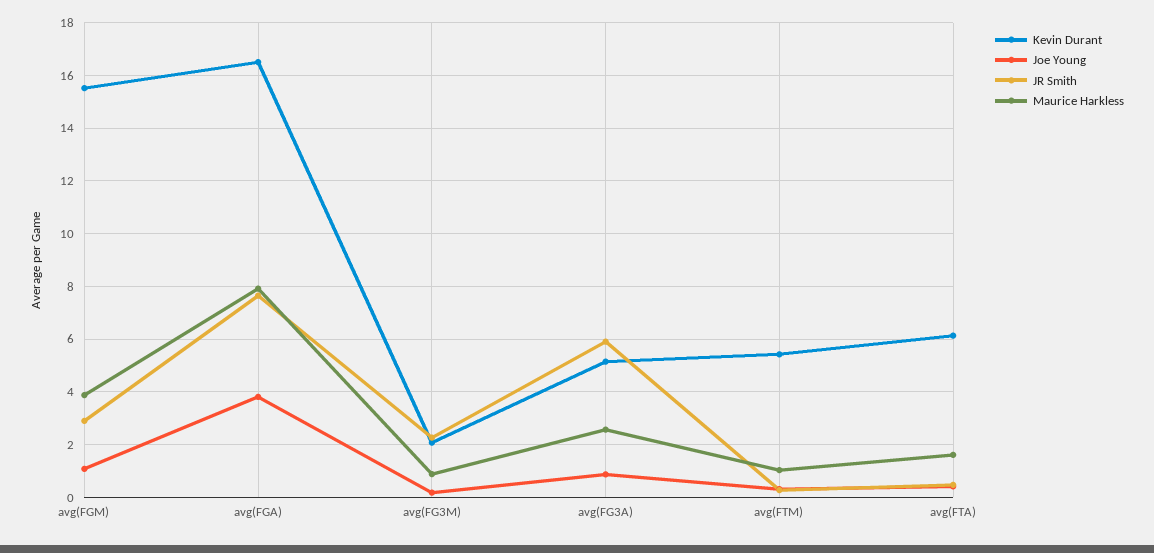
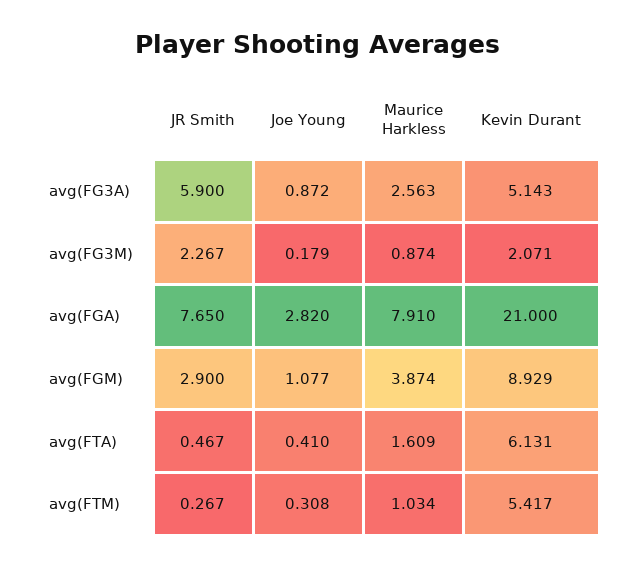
  {
    "Kevin Durant": {
-     "avg(FGM)": 15.5,
+     "avg(FGM)": 8.929,
-     "avg(FGA)": 16.5,
+     "avg(FGA)": 21,
      "avg(FG3M)": 2.071,
      "avg(FG3A)": 5.143,
      "avg(FTM)": 5.417,
      "avg(FTA)": 6.131
    },
    "Joe Young": {
      "avg(FGM)": 1.077,
-     "avg(FGA)": 3.75,
+     "avg(FGA)": 2.82,
      "avg(FG3M)": 0.179,
      "avg(FG3A)": 0.872,
      "avg(FTM)": 0.308,
      "avg(FTA)": 0.41
    },
    "JR Smith": {
      "avg(FGM)": 2.9,
      "avg(FGA)": 7.65,
      "avg(FG3M)": 2.267,
      "avg(FG3A)": 5.9,
      "avg(FTM)": 0.267,
      "avg(FTA)": 0.467
    },
    "Maurice Harkless": {
      "avg(FGM)": 3.874,
      "avg(FGA)": 7.91,
      "avg(FG3M)": 0.874,
      "avg(FG3A)": 2.563,
      "avg(FTM)": 1.034,
      "avg(FTA)": 1.609
    }
  }

